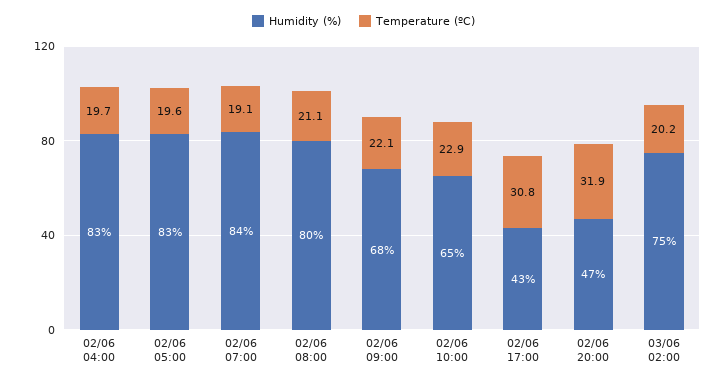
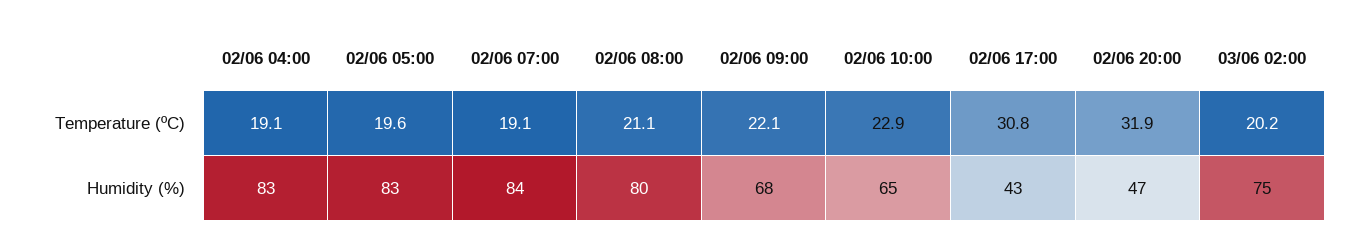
  {
    "Humidity (%)": {
      "02/06 04:00": 83,
      "02/06 05:00": 83,
      "02/06 07:00": 84,
      "02/06 08:00": 80,
      "02/06 09:00": 68,
      "02/06 10:00": 65,
      "02/06 17:00": 43,
      "02/06 20:00": 47,
      "03/06 02:00": 75
    },
    "Temperature (ºC)": {
-     "02/06 04:00": 19.7,
+     "02/06 04:00": 19.1,
      "02/06 05:00": 19.6,
      "02/06 07:00": 19.1,
      "02/06 08:00": 21.1,
      "02/06 09:00": 22.1,
      "02/06 10:00": 22.9,
      "02/06 17:00": 30.8,
      "02/06 20:00": 31.9,
      "03/06 02:00": 20.2
    }
  }

